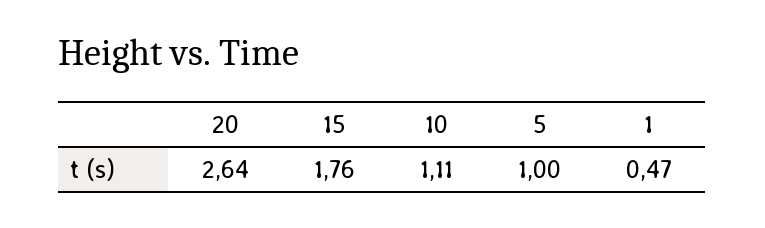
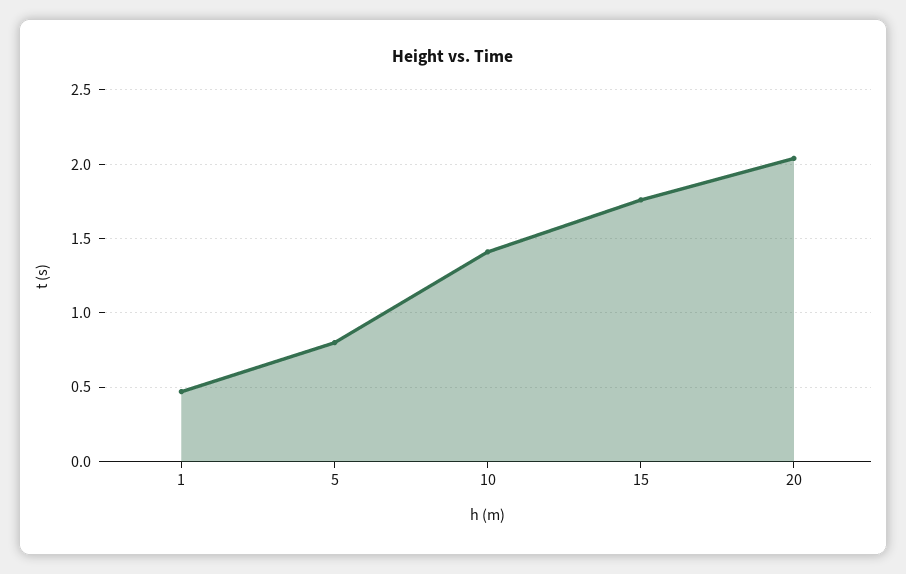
  {
-   "20": 2.64,
+   "20": 2.05,
    "15": 1.76,
-   "10": 1.11,
+   "10": 1.4,
-   "5": 1,
+   "5": 0.8,
    "1": 0.47
  }

